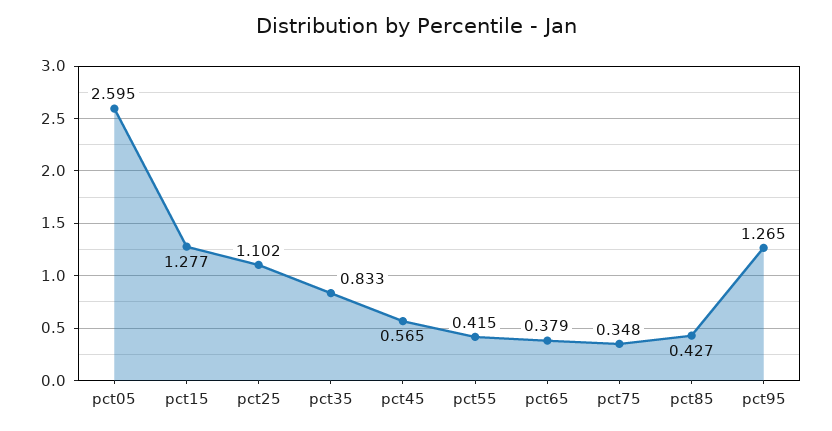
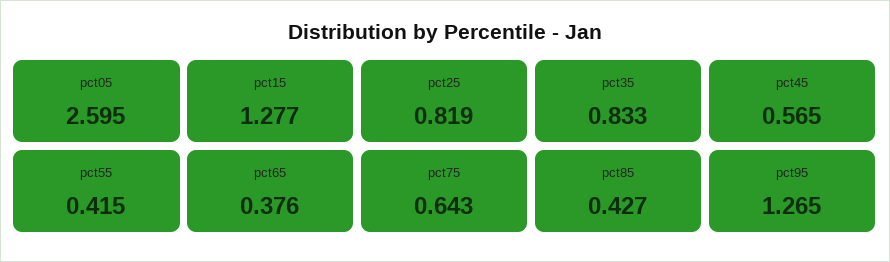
  {
    "pct05": 2.595,
    "pct15": 1.277,
-   "pct25": 1.102,
+   "pct25": 0.819,
    "pct35": 0.833,
    "pct45": 0.565,
    "pct55": 0.415,
-   "pct65": 0.379,
+   "pct65": 0.376,
-   "pct75": 0.348,
+   "pct75": 0.643,
    "pct85": 0.427,
    "pct95": 1.265
  }

